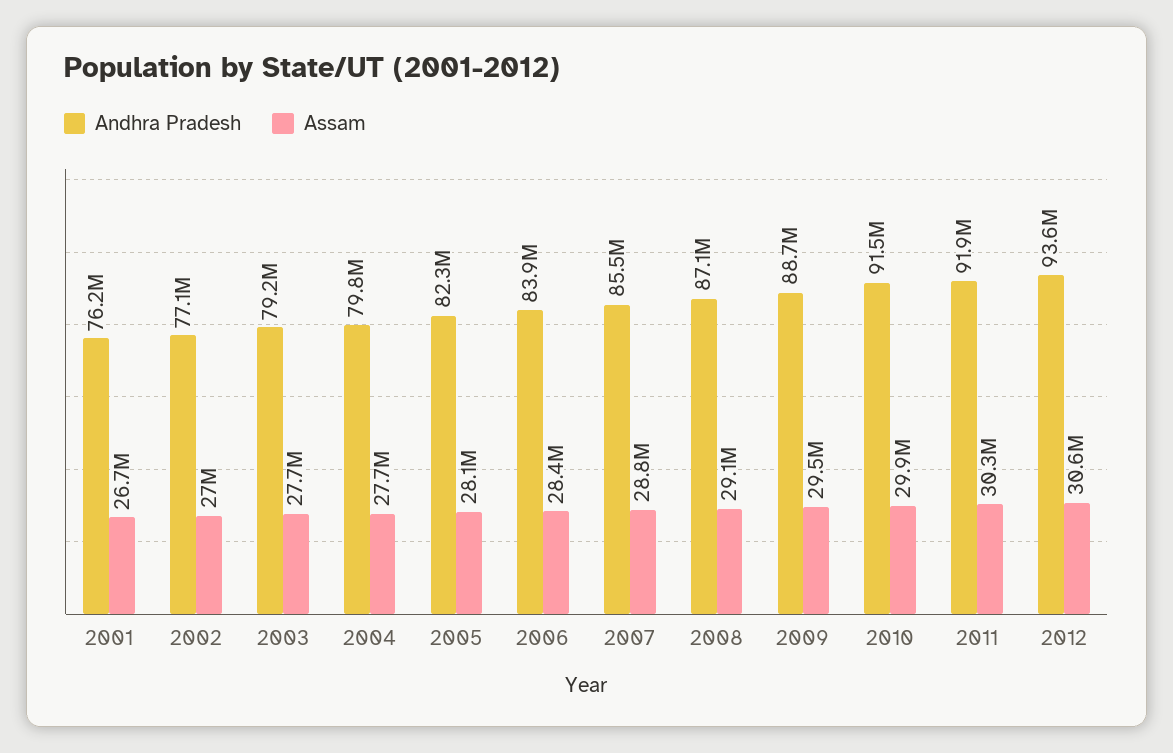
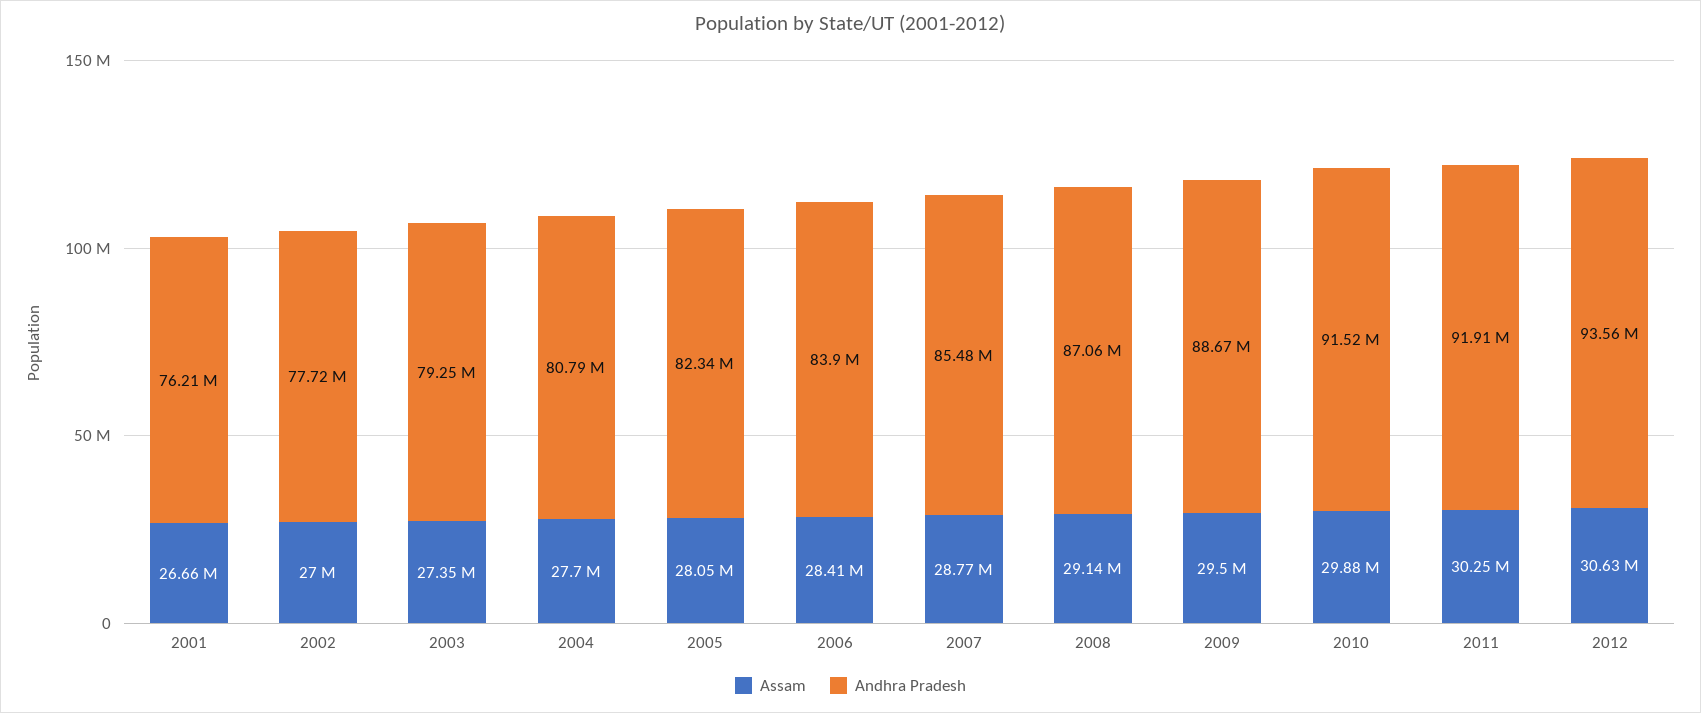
  {
    "Andhra Pradesh": {
      "2001": 76210000,
-     "2002": 77100000,
+     "2002": 77720000,
      "2003": 79250000,
-     "2004": 79800000,
+     "2004": 80790000,
      "2005": 82340000,
      "2006": 83900000,
      "2007": 85480000,
      "2008": 87060000,
      "2009": 88670000,
      "2010": 91520000,
      "2011": 91910000,
      "2012": 93560000
    },
    "Assam": {
      "2001": 26660000,
      "2002": 27000000,
-     "2003": 27700000,
+     "2003": 27350000,
      "2004": 27700000,
      "2005": 28050000,
      "2006": 28410000,
      "2007": 28770000,
      "2008": 29140000,
      "2009": 29500000,
      "2010": 29880000,
      "2011": 30250000,
      "2012": 30630000
    }
  }

